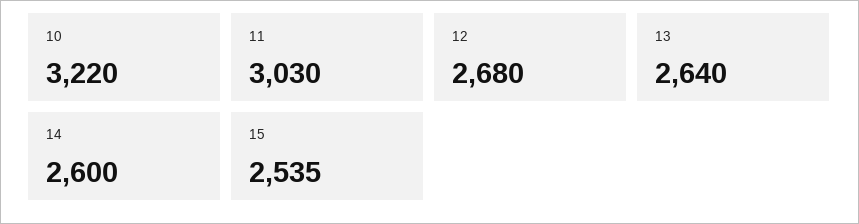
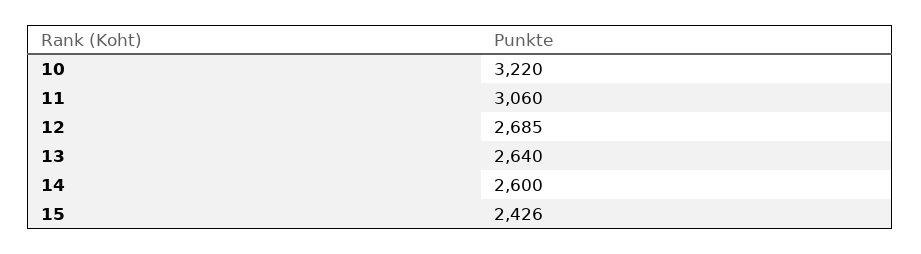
  {
    "10": 3220,
-   "11": 3030,
+   "11": 3060,
-   "12": 2680,
+   "12": 2685,
    "13": 2640,
    "14": 2600,
-   "15": 2535
+   "15": 2426
  }

